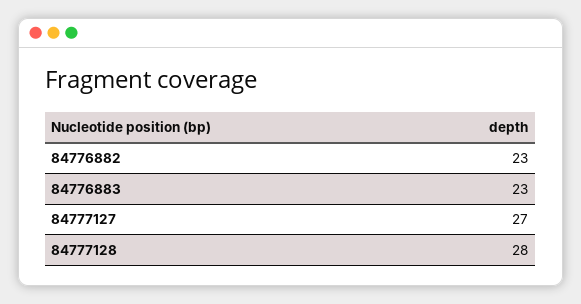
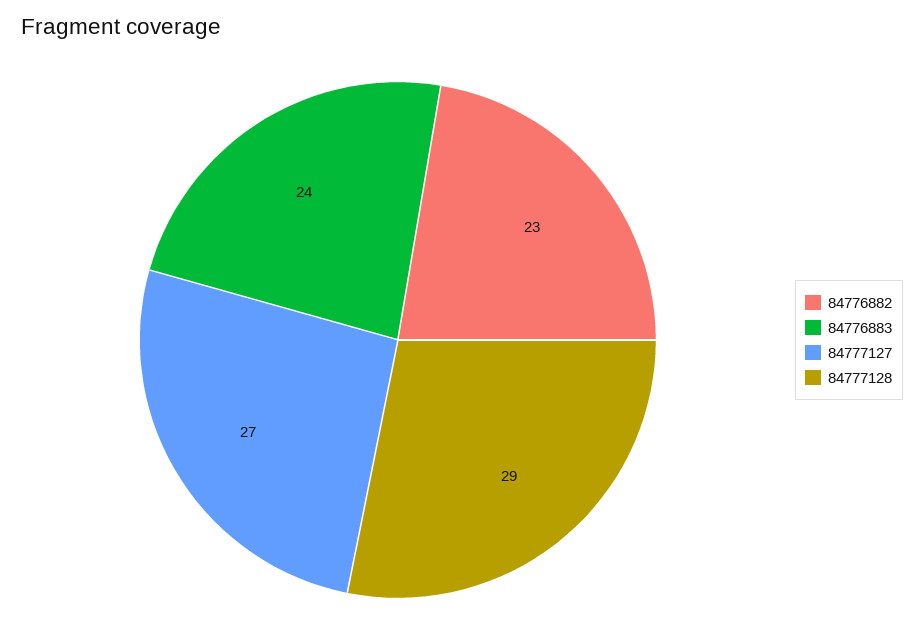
  {
    "84776882": 23,
-   "84776883": 23,
+   "84776883": 24,
    "84777127": 27,
-   "84777128": 28
+   "84777128": 29
  }

